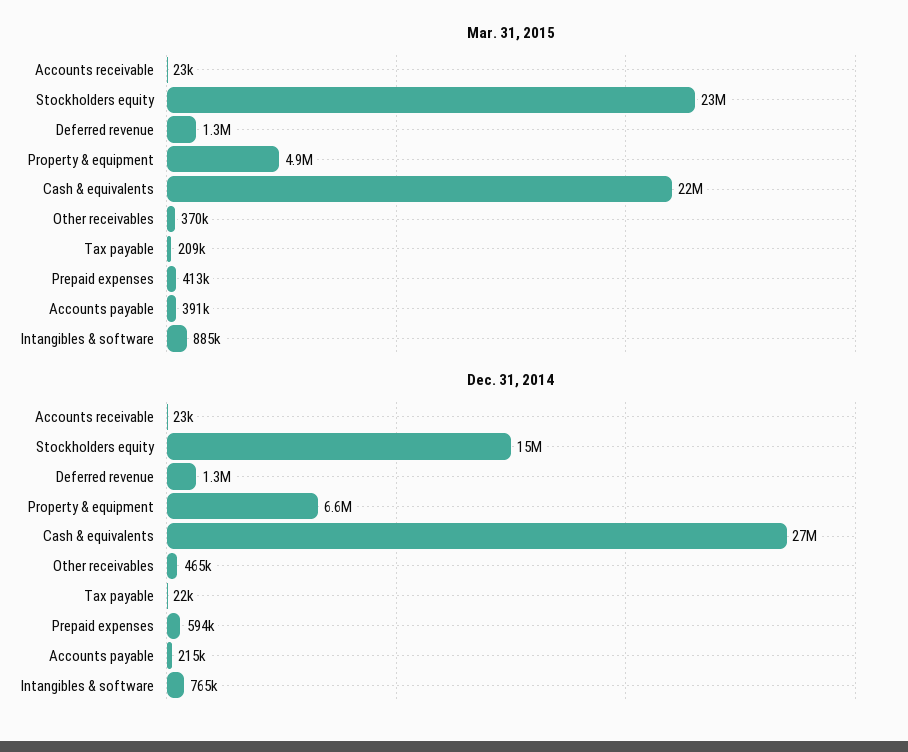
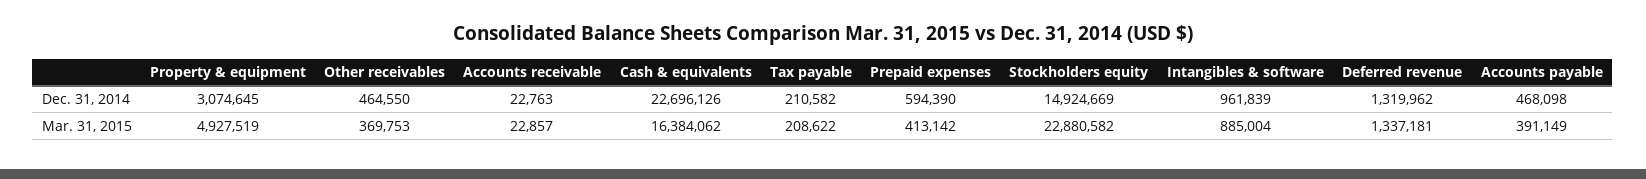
  {
    "Mar. 31, 2015": {
      "Accounts receivable": 22857,
      "Stockholders equity": 22880582,
      "Deferred revenue": 1337181,
      "Property & equipment": 4927519,
-     "Cash & equivalents": 22000000,
+     "Cash & equivalents": 16384062,
      "Other receivables": 369753,
      "Tax payable": 208622,
      "Prepaid expenses": 413142,
      "Accounts payable": 391149,
      "Intangibles & software": 885004
    },
    "Dec. 31, 2014": {
      "Accounts receivable": 22763,
      "Stockholders equity": 14924669,
      "Deferred revenue": 1319962,
-     "Property & equipment": 6600000,
+     "Property & equipment": 3074645,
-     "Cash & equivalents": 27000000,
+     "Cash & equivalents": 22696126,
      "Other receivables": 464550,
-     "Tax payable": 22000,
+     "Tax payable": 210582,
      "Prepaid expenses": 594390,
-     "Accounts payable": 215000,
+     "Accounts payable": 468098,
-     "Intangibles & software": 765000
+     "Intangibles & software": 961839
    }
  }

